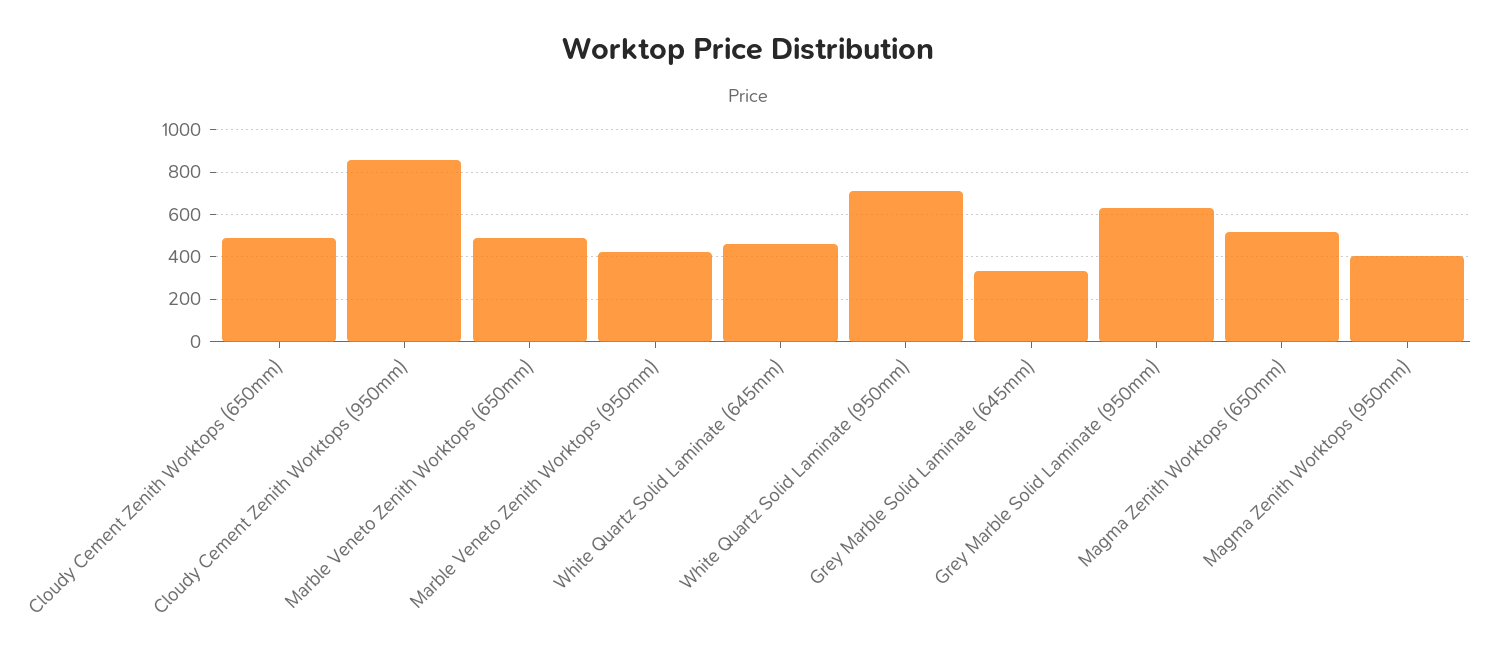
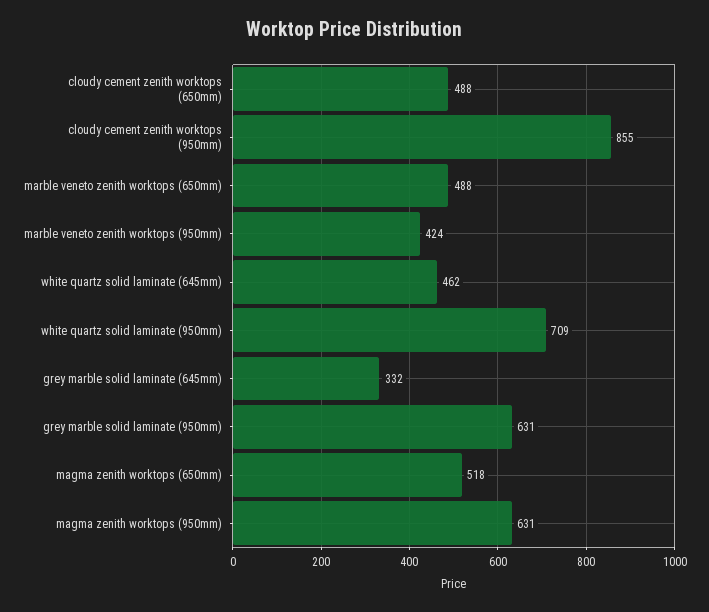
  {
    "Cloudy Cement Zenith Worktops (650mm)": 488,
    "Cloudy Cement Zenith Worktops (950mm)": 855,
    "Marble Veneto Zenith Worktops (650mm)": 488,
    "Marble Veneto Zenith Worktops (950mm)": 424,
    "White Quartz Solid Laminate (645mm)": 462,
    "White Quartz Solid Laminate (950mm)": 709,
    "Grey Marble Solid Laminate (645mm)": 332,
    "Grey Marble Solid Laminate (950mm)": 631,
    "Magma Zenith Worktops (650mm)": 518,
-   "Magma Zenith Worktops (950mm)": 400
+   "Magma Zenith Worktops (950mm)": 631
  }

